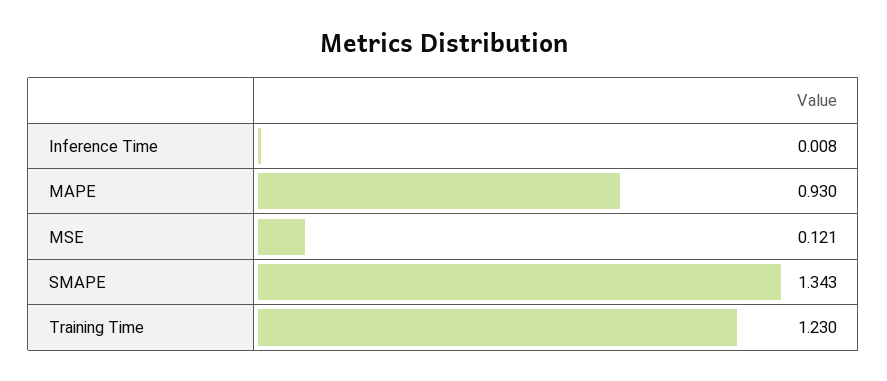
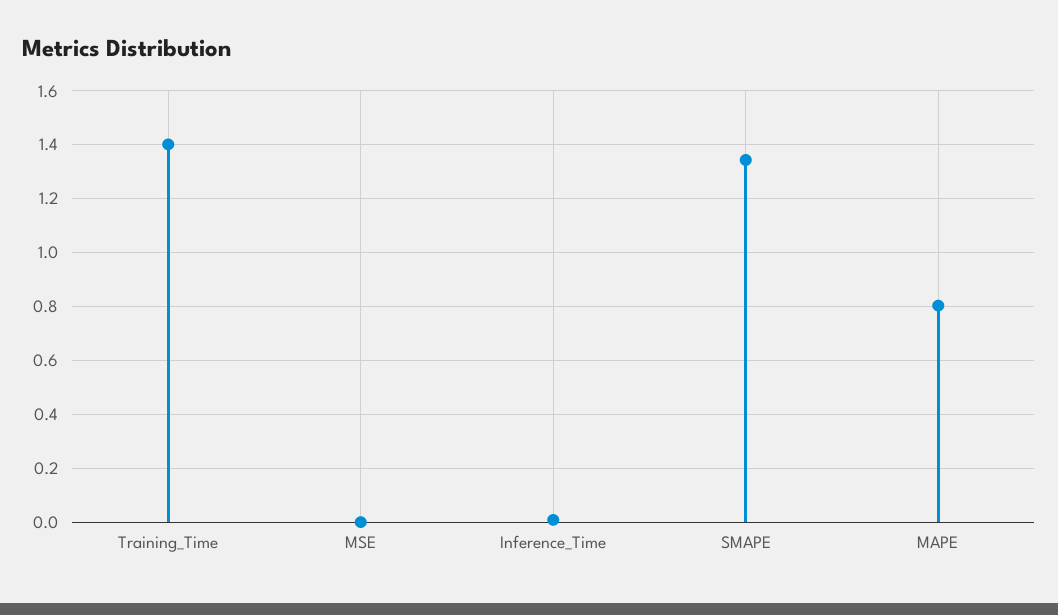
  {
    "Inference Time": 0.008,
-   "MAPE": 0.93,
+   "MAPE": 0.8,
-   "MSE": 0.121,
+   "MSE": 0,
    "SMAPE": 1.343,
-   "Training Time": 1.23
+   "Training Time": 1.4
  }

